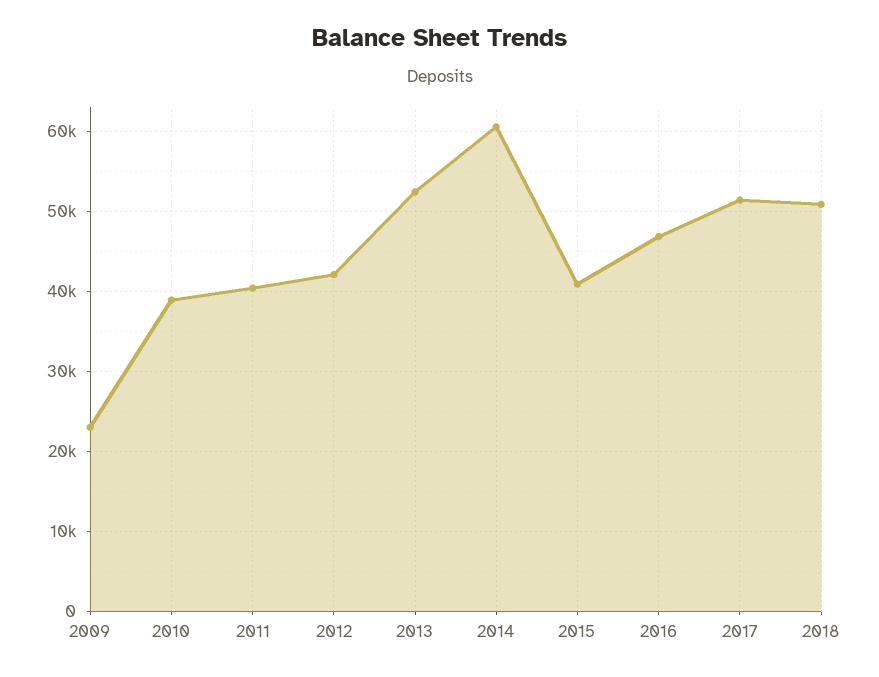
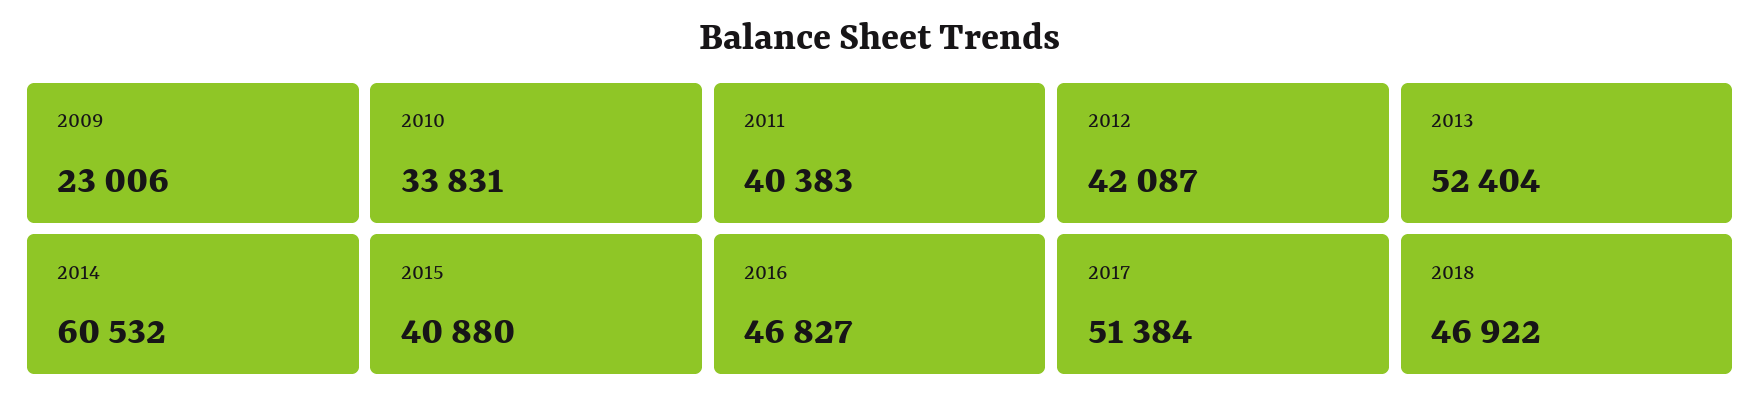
  {
    "2009": 23006,
-   "2010": 39000,
+   "2010": 33831,
    "2011": 40383,
    "2012": 42087,
    "2013": 52404,
    "2014": 60532,
    "2015": 40880,
    "2016": 46827,
    "2017": 51384,
-   "2018": 51000
+   "2018": 46922
  }

